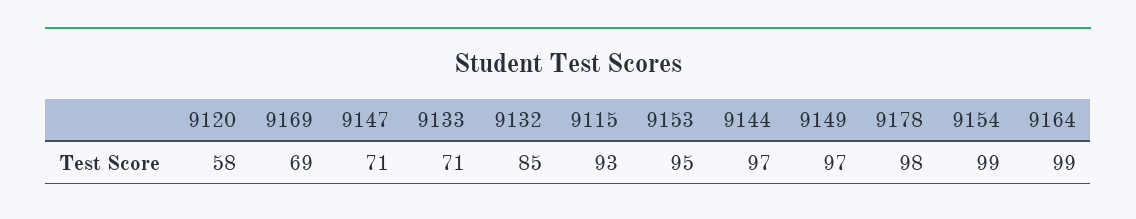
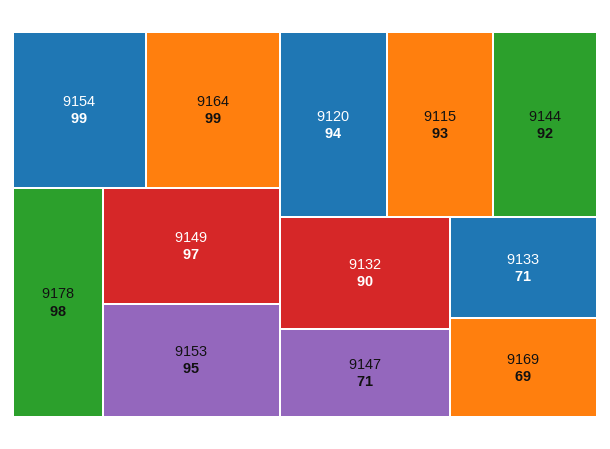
  {
-   "9120": 58,
+   "9120": 94,
    "9169": 69,
    "9147": 71,
    "9133": 71,
-   "9132": 85,
+   "9132": 90,
    "9115": 93,
    "9153": 95,
-   "9144": 97,
+   "9144": 92,
    "9149": 97,
    "9178": 98,
    "9154": 99,
    "9164": 99
  }

